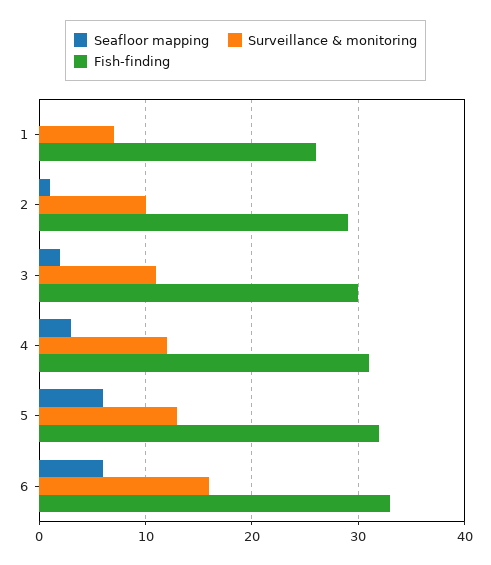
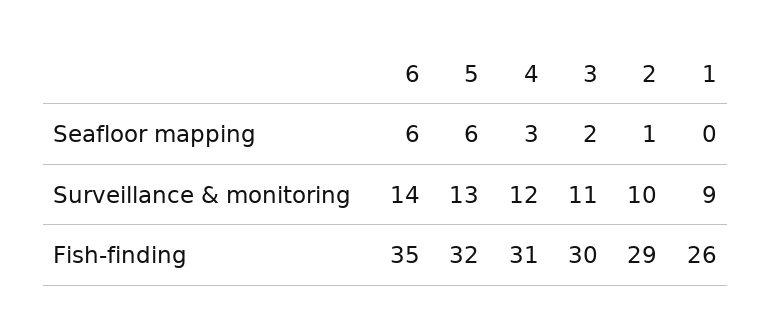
  {
    "Seafloor mapping": {
      "1": 0,
      "2": 1,
      "3": 2,
      "4": 3,
      "5": 6,
      "6": 6
    },
    "Surveillance & monitoring": {
-     "1": 7,
+     "1": 9,
      "2": 10,
      "3": 11,
      "4": 12,
      "5": 13,
-     "6": 16
+     "6": 14
    },
    "Fish-finding": {
      "1": 26,
      "2": 29,
      "3": 30,
      "4": 31,
      "5": 32,
-     "6": 33
+     "6": 35
    }
  }

